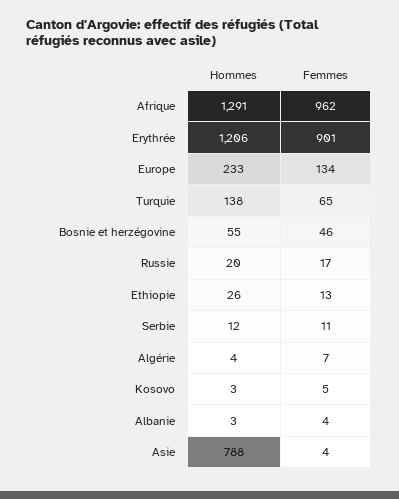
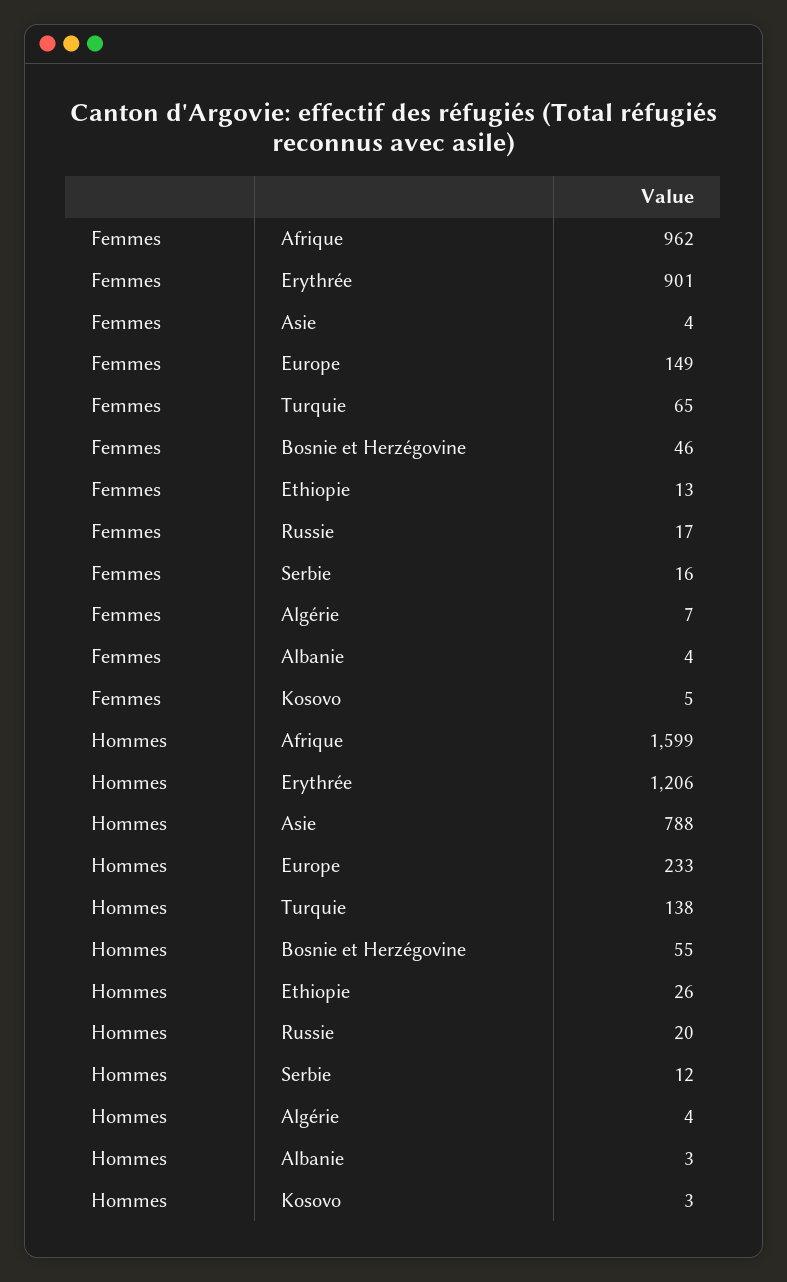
  {
    "Hommes": {
-     "Afrique": 1291,
+     "Afrique": 1599,
      "Erythrée": 1206,
      "Europe": 233,
      "Turquie": 138,
      "Bosnie et herzégovine": 55,
      "Russie": 20,
      "Ethiopie": 26,
      "Serbie": 12,
      "Algérie": 4,
      "Kosovo": 3,
      "Albanie": 3,
      "Asie": 788
    },
    "Femmes": {
      "Afrique": 962,
      "Erythrée": 901,
-     "Europe": 134,
+     "Europe": 149,
      "Turquie": 65,
      "Bosnie et herzégovine": 46,
      "Russie": 17,
      "Ethiopie": 13,
-     "Serbie": 11,
+     "Serbie": 16,
      "Algérie": 7,
      "Kosovo": 5,
      "Albanie": 4,
      "Asie": 4
    }
  }

